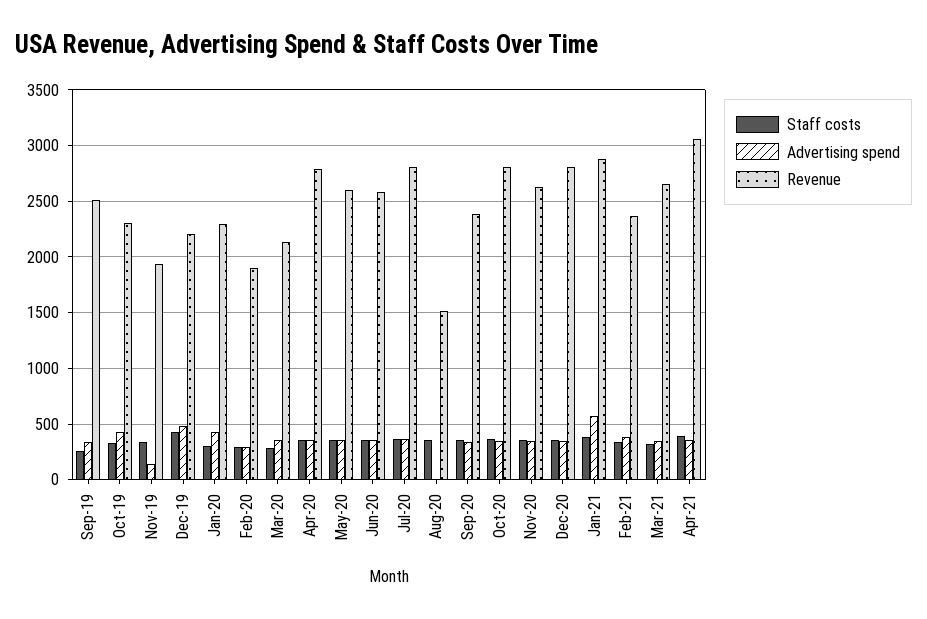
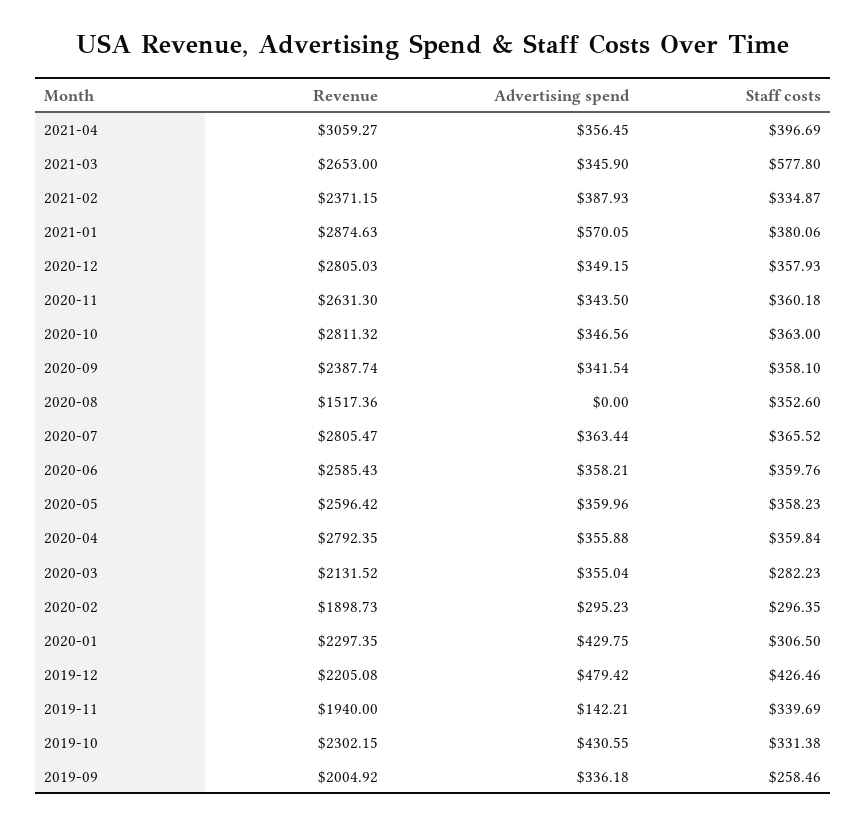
  {
    "Staff costs": {
      "Sep-19": 258.46,
      "Oct-19": 331.38,
      "Nov-19": 339.69,
      "Dec-19": 426.46,
      "Jan-20": 306.5,
      "Feb-20": 296.35,
      "Mar-20": 282.23,
      "Apr-20": 359.84,
      "May-20": 358.23,
      "Jun-20": 359.76,
      "Jul-20": 365.52,
      "Aug-20": 352.6,
      "Sep-20": 358.1,
      "Oct-20": 363,
      "Nov-20": 360.18,
      "Dec-20": 357.93,
      "Jan-21": 380.06,
      "Feb-21": 334.87,
-     "Mar-21": 300,
+     "Mar-21": 577.8,
      "Apr-21": 396.69
    },
    "Advertising spend": {
      "Sep-19": 336.18,
      "Oct-19": 430.55,
      "Nov-19": 142.21,
      "Dec-19": 479.42,
      "Jan-20": 429.75,
      "Feb-20": 295.23,
      "Mar-20": 355.04,
      "Apr-20": 355.88,
      "May-20": 359.96,
      "Jun-20": 358.21,
      "Jul-20": 363.44,
      "Aug-20": 0,
      "Sep-20": 341.54,
      "Oct-20": 346.56,
      "Nov-20": 343.5,
      "Dec-20": 349.15,
      "Jan-21": 570.05,
      "Feb-21": 387.93,
      "Mar-21": 345.9,
      "Apr-21": 356.45
    },
    "Revenue": {
-     "Sep-19": 2500,
+     "Sep-19": 2004.92,
      "Oct-19": 2302.15,
      "Nov-19": 1940,
      "Dec-19": 2205.08,
      "Jan-20": 2297.35,
      "Feb-20": 1898.73,
      "Mar-20": 2131.52,
      "Apr-20": 2792.35,
      "May-20": 2596.42,
      "Jun-20": 2585.43,
      "Jul-20": 2805.47,
      "Aug-20": 1517.36,
      "Sep-20": 2387.74,
      "Oct-20": 2811.32,
      "Nov-20": 2631.3,
      "Dec-20": 2805.03,
      "Jan-21": 2874.63,
      "Feb-21": 2371.15,
      "Mar-21": 2653,
      "Apr-21": 3059.27
    }
  }

